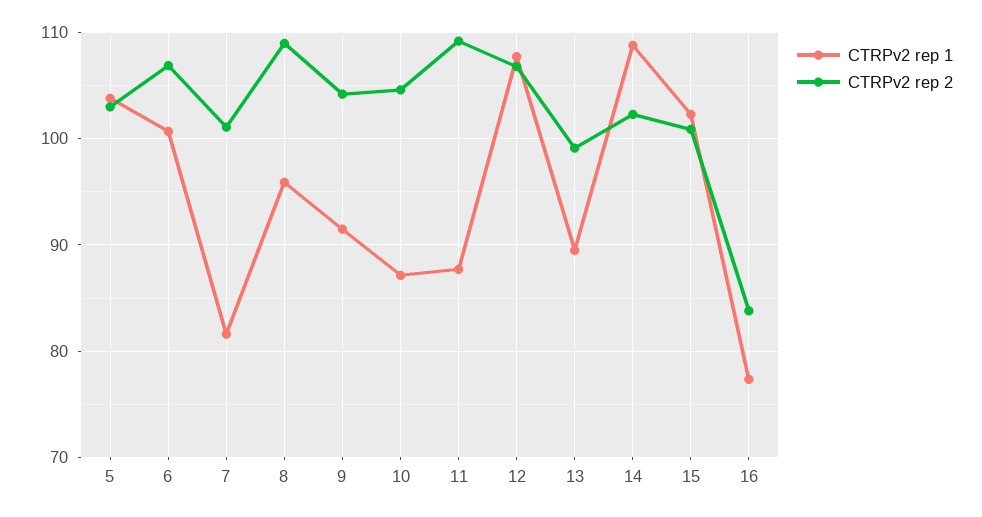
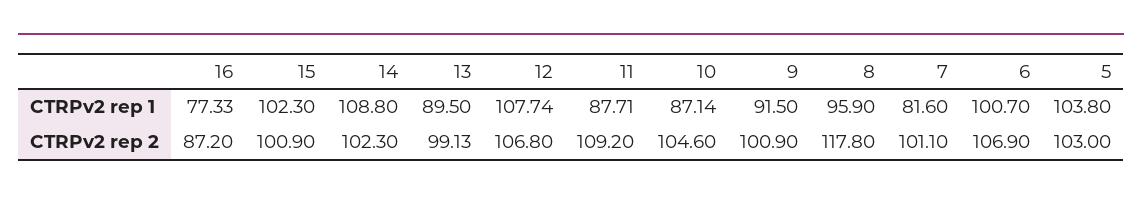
  {
    "CTRPv2 rep 1": {
      "5": 103.8,
      "6": 100.7,
      "7": 81.6,
      "8": 95.9,
      "9": 91.5,
      "10": 87.14,
      "11": 87.71,
      "12": 107.74,
      "13": 89.5,
      "14": 108.8,
      "15": 102.3,
      "16": 77.33
    },
    "CTRPv2 rep 2": {
      "5": 103,
      "6": 106.9,
      "7": 101.1,
-     "8": 109,
+     "8": 117.8,
-     "9": 104,
+     "9": 100.9,
      "10": 104.6,
      "11": 109.2,
      "12": 106.8,
      "13": 99.13,
      "14": 102.3,
      "15": 100.9,
-     "16": 84
+     "16": 87.2
    }
  }

